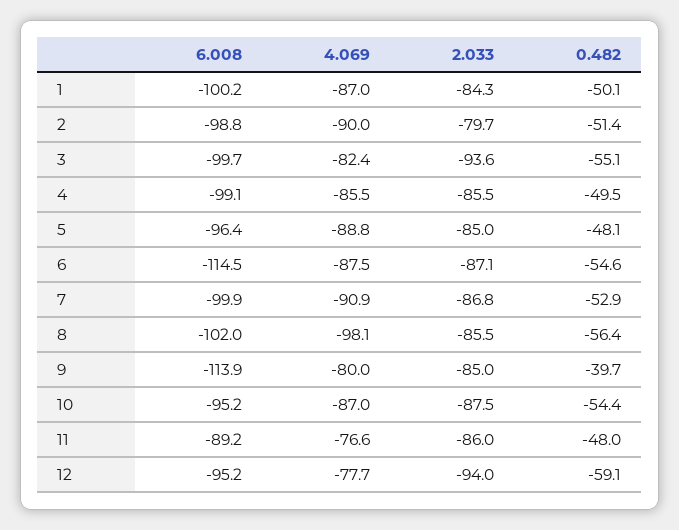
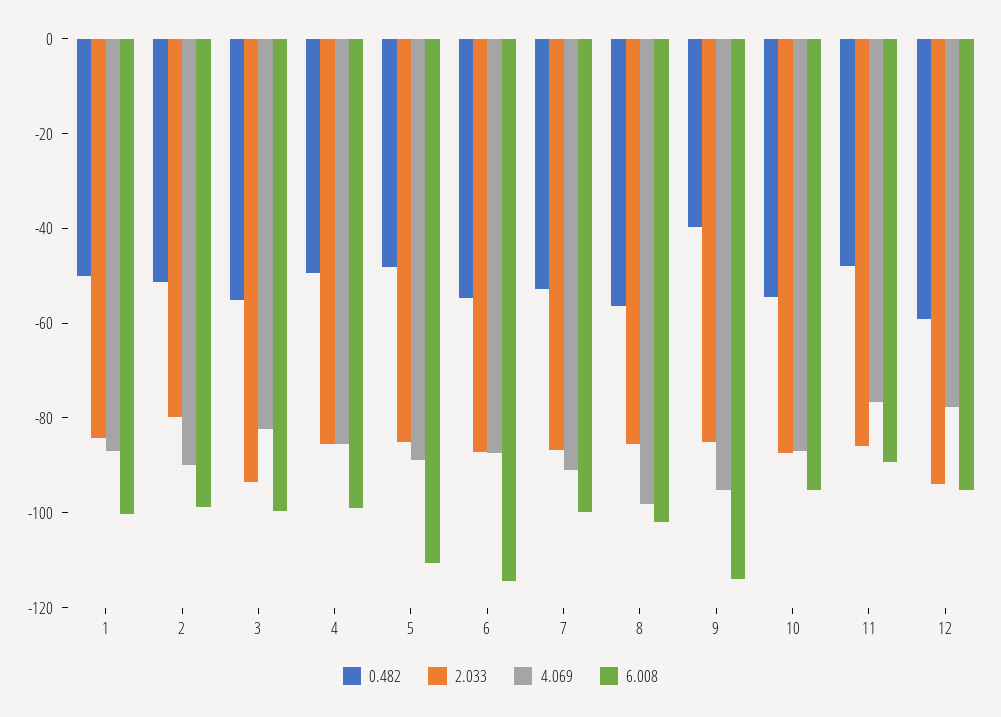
  {
    "6.008": {
      "1": -100.2,
      "2": -98.8,
      "3": -99.7,
      "4": -99.1,
-     "5": -96.4,
+     "5": -110,
      "6": -114.5,
      "7": -99.9,
      "8": -102,
      "9": -113.9,
      "10": -95.2,
      "11": -89.2,
      "12": -95.2
    },
    "4.069": {
      "1": -87,
      "2": -90,
      "3": -82.4,
      "4": -85.5,
      "5": -88.8,
      "6": -87.5,
      "7": -90.9,
      "8": -98.1,
-     "9": -80,
+     "9": -95,
      "10": -87,
      "11": -76.6,
      "12": -77.7
    },
    "2.033": {
      "1": -84.3,
      "2": -79.7,
      "3": -93.6,
      "4": -85.5,
      "5": -85,
      "6": -87.1,
      "7": -86.8,
      "8": -85.5,
      "9": -85,
      "10": -87.5,
      "11": -86,
      "12": -94
    },
    "0.482": {
      "1": -50.1,
      "2": -51.4,
      "3": -55.1,
      "4": -49.5,
      "5": -48.1,
      "6": -54.6,
      "7": -52.9,
      "8": -56.4,
      "9": -39.7,
      "10": -54.4,
      "11": -48,
      "12": -59.1
    }
  }

